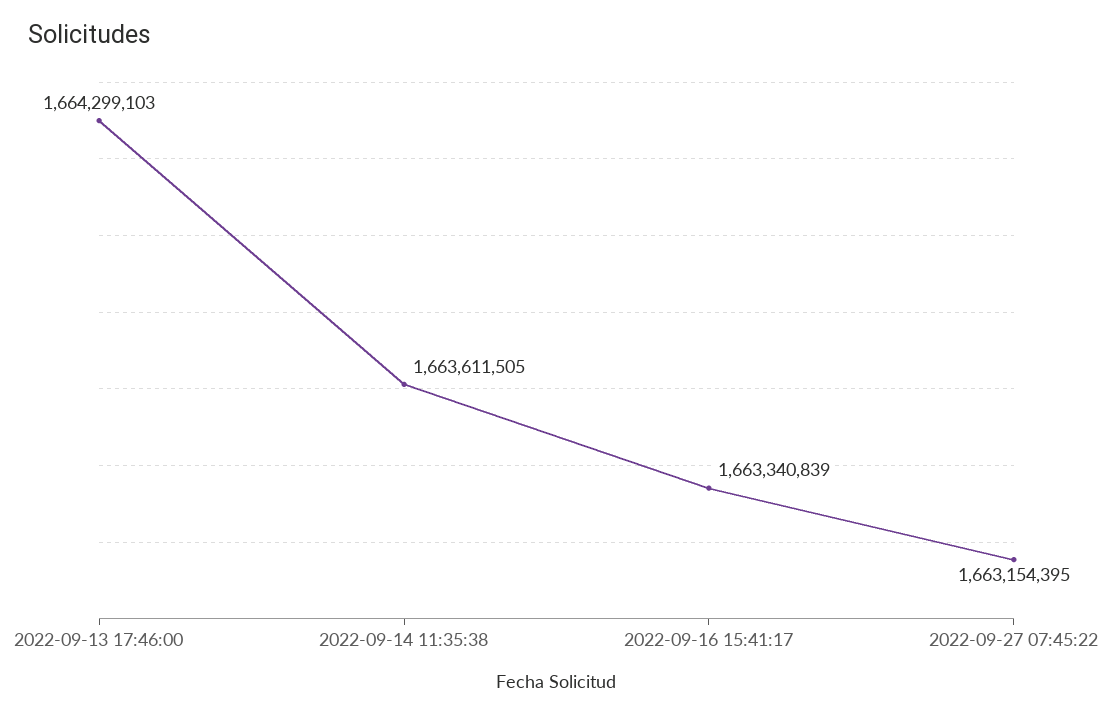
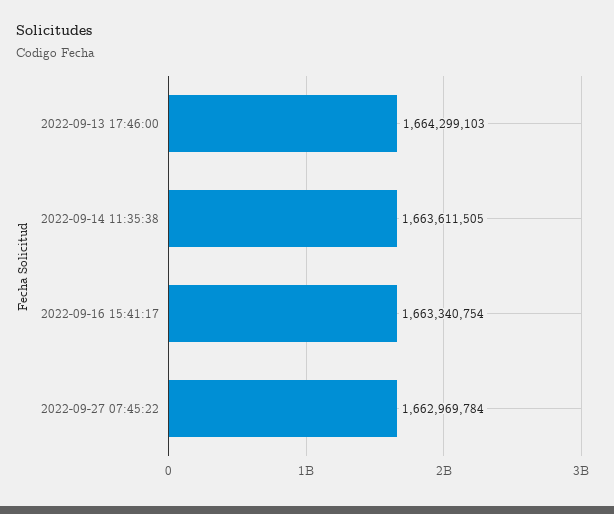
  {
    "2022-09-13 17:46:00": 1664299103,
    "2022-09-14 11:35:38": 1663611505,
-   "2022-09-16 15:41:17": 1663340839,
+   "2022-09-16 15:41:17": 1663340754,
-   "2022-09-27 07:45:22": 1663154395
+   "2022-09-27 07:45:22": 1662969784
  }

